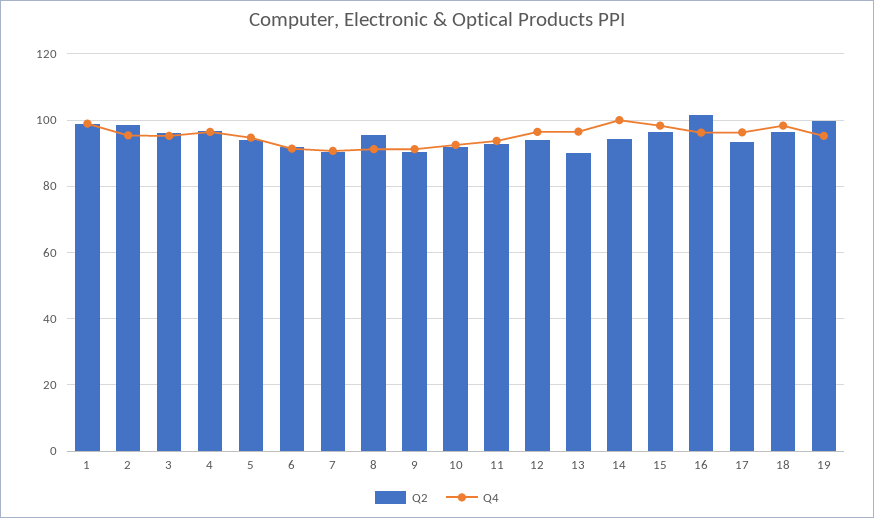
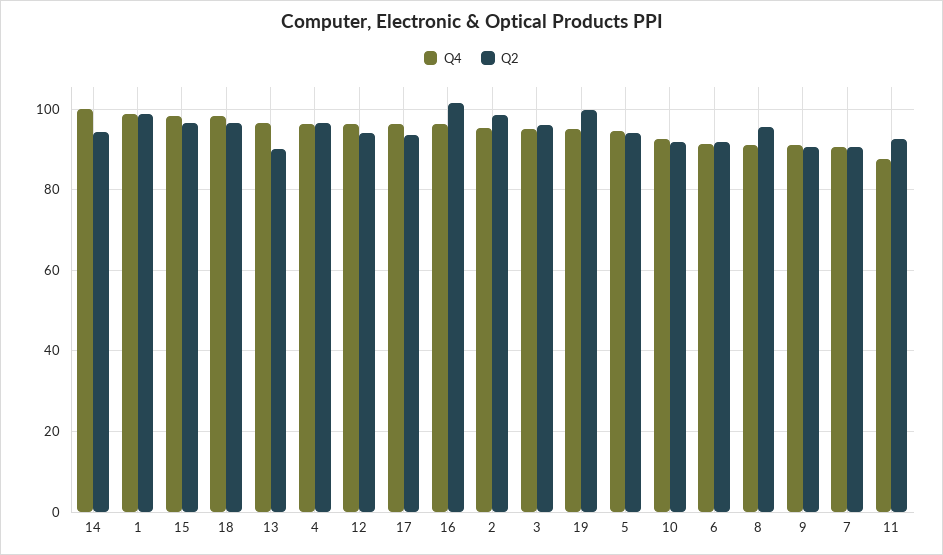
  {
    "Q2": {
      "1": 98,
      "2": 98,
      "3": 96,
      "4": 96,
      "5": 94,
      "6": 92,
      "7": 90,
      "8": 96,
      "9": 90,
      "10": 92,
      "11": 92,
      "12": 94,
      "13": 90,
      "14": 94,
      "15": 96,
      "16": 102,
      "17": 94,
      "18": 96,
      "19": 100
    },
    "Q4": {
      "1": 98,
      "2": 96,
      "3": 96,
      "4": 96,
      "5": 94,
      "6": 92,
      "7": 90,
      "8": 92,
      "9": 92,
      "10": 92,
-     "11": 94,
+     "11": 88,
      "12": 96,
      "13": 96,
      "14": 100,
      "15": 98,
      "16": 96,
      "17": 96,
      "18": 98,
      "19": 96
    }
  }

